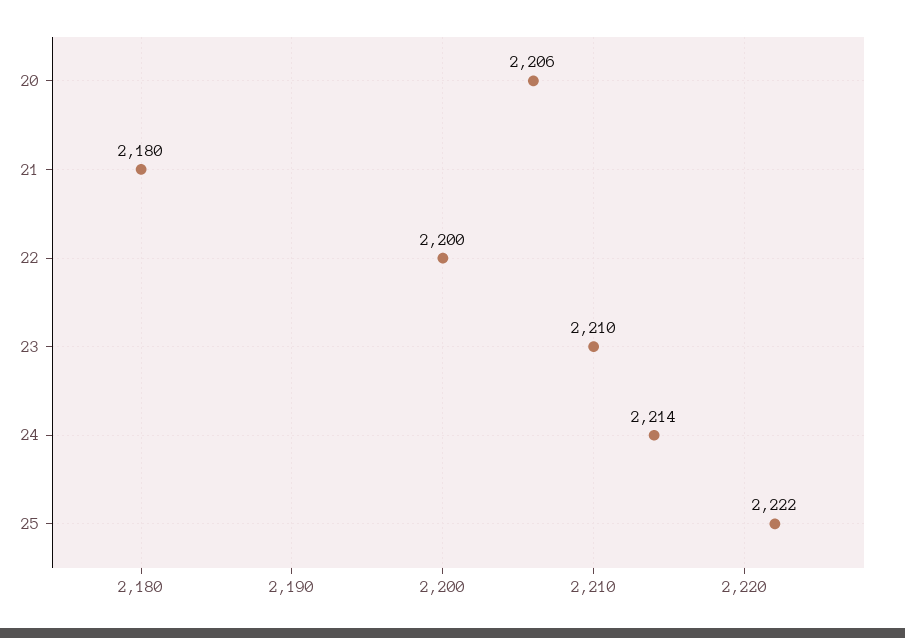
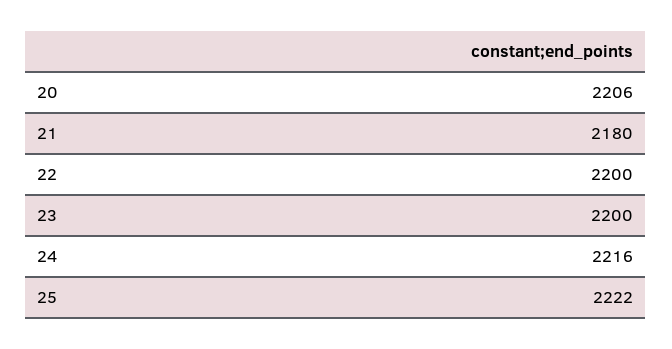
  {
    "20": 2206,
    "21": 2180,
    "22": 2200,
-   "23": 2210,
+   "23": 2200,
-   "24": 2214,
+   "24": 2216,
    "25": 2222
  }

